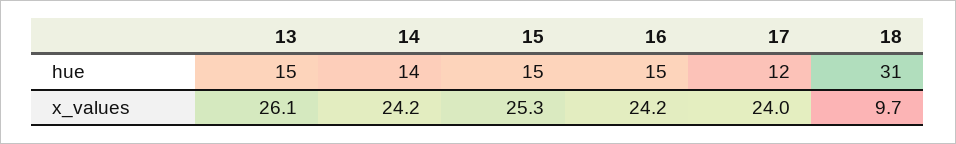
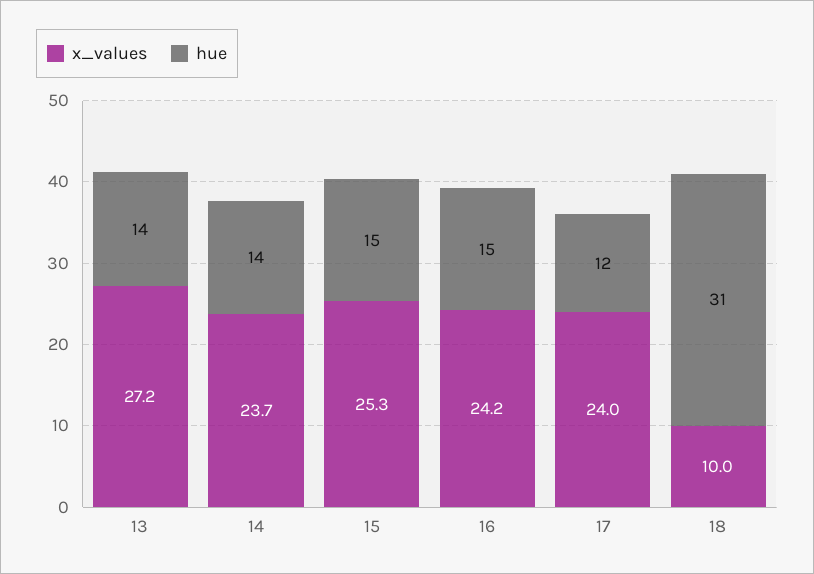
  {
    "hue": {
-     "13": 15,
+     "13": 14,
      "14": 14,
      "15": 15,
      "16": 15,
      "17": 12,
      "18": 31
    },
    "x_values": {
-     "13": 26.1,
+     "13": 27.2,
-     "14": 24.2,
+     "14": 23.7,
      "15": 25.3,
      "16": 24.2,
      "17": 24,
-     "18": 9.7
+     "18": 10
    }
  }

